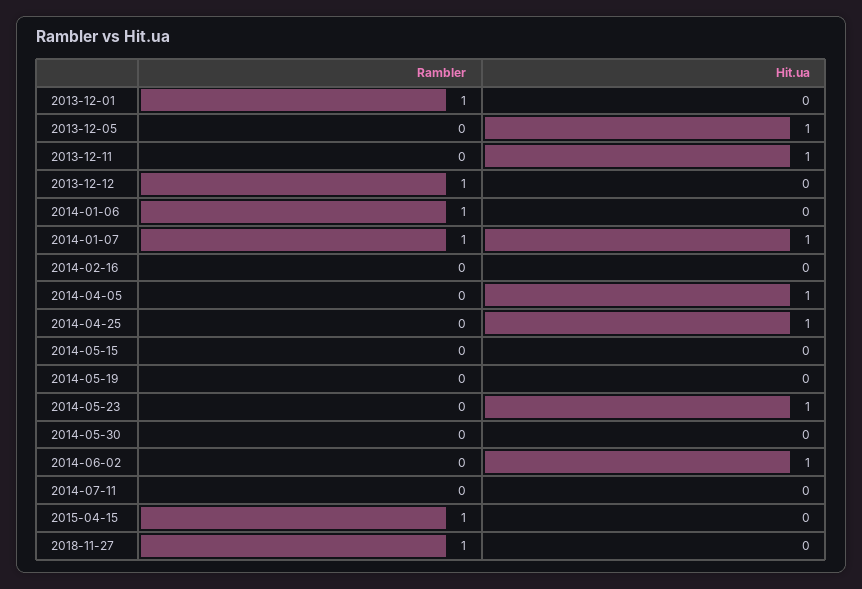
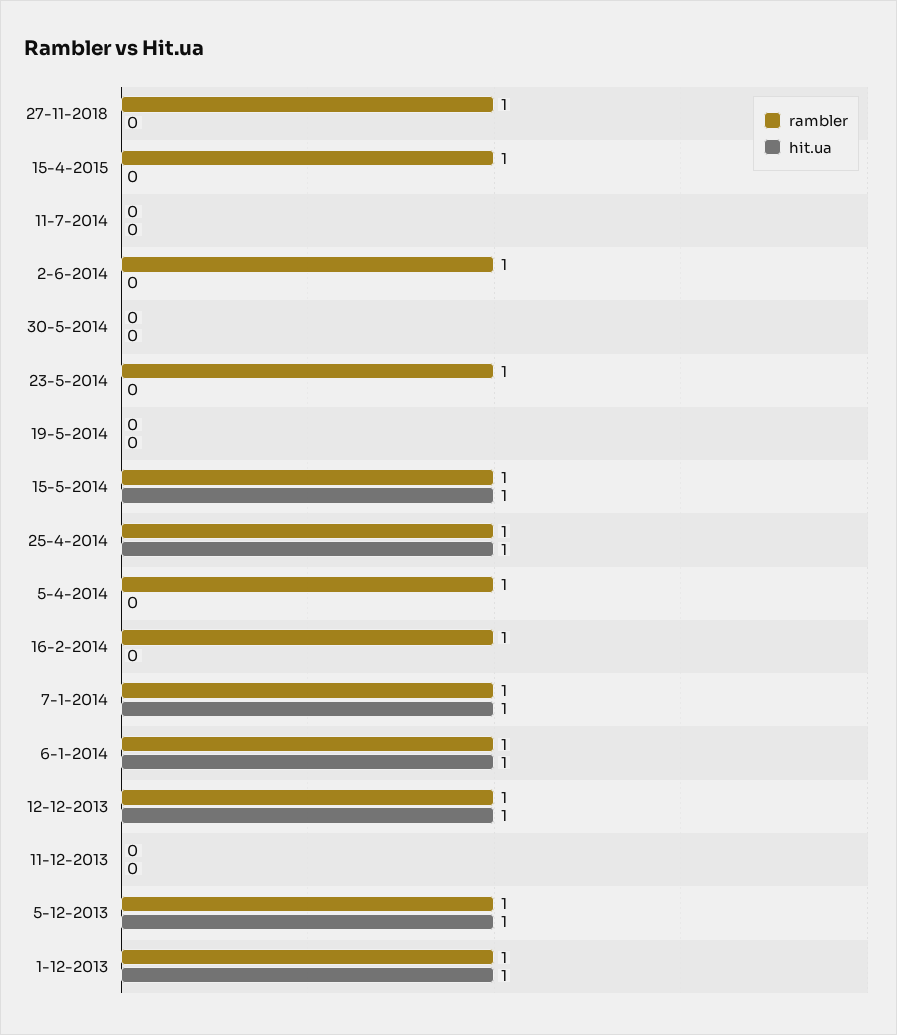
  {
    "Rambler": {
      "2013-12-01": 1,
-     "2013-12-05": 0,
+     "2013-12-05": 1,
      "2013-12-11": 0,
      "2013-12-12": 1,
      "2014-01-06": 1,
      "2014-01-07": 1,
-     "2014-02-16": 0,
+     "2014-02-16": 1,
-     "2014-04-05": 0,
+     "2014-04-05": 1,
-     "2014-04-25": 0,
+     "2014-04-25": 1,
-     "2014-05-15": 0,
+     "2014-05-15": 1,
      "2014-05-19": 0,
-     "2014-05-23": 0,
+     "2014-05-23": 1,
      "2014-05-30": 0,
-     "2014-06-02": 0,
+     "2014-06-02": 1,
      "2014-07-11": 0,
      "2015-04-15": 1,
      "2018-11-27": 1
    },
    "Hit.ua": {
-     "2013-12-01": 0,
+     "2013-12-01": 1,
      "2013-12-05": 1,
-     "2013-12-11": 1,
+     "2013-12-11": 0,
-     "2013-12-12": 0,
+     "2013-12-12": 1,
-     "2014-01-06": 0,
+     "2014-01-06": 1,
      "2014-01-07": 1,
      "2014-02-16": 0,
-     "2014-04-05": 1,
+     "2014-04-05": 0,
      "2014-04-25": 1,
-     "2014-05-15": 0,
+     "2014-05-15": 1,
      "2014-05-19": 0,
-     "2014-05-23": 1,
+     "2014-05-23": 0,
      "2014-05-30": 0,
-     "2014-06-02": 1,
+     "2014-06-02": 0,
      "2014-07-11": 0,
      "2015-04-15": 0,
      "2018-11-27": 0
    }
  }

